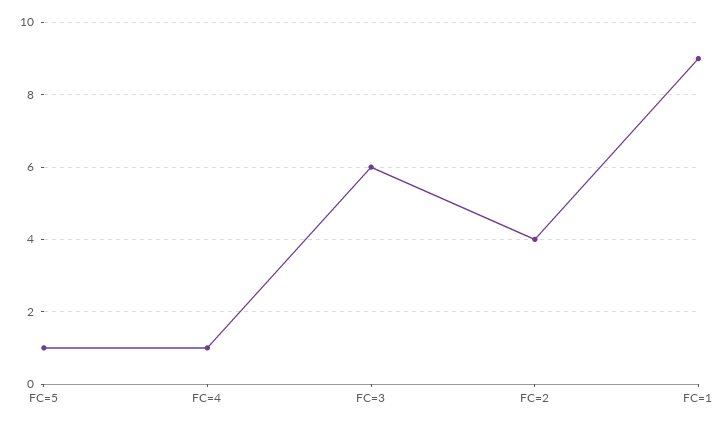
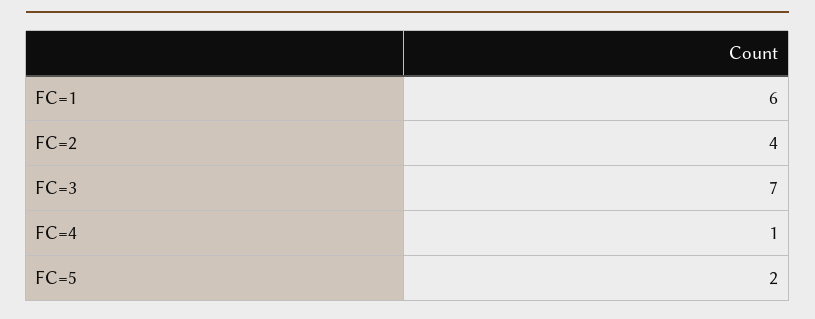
  {
-   "FC=5": 1,
+   "FC=5": 2,
    "FC=4": 1,
-   "FC=3": 6,
+   "FC=3": 7,
    "FC=2": 4,
-   "FC=1": 9
+   "FC=1": 6
  }

